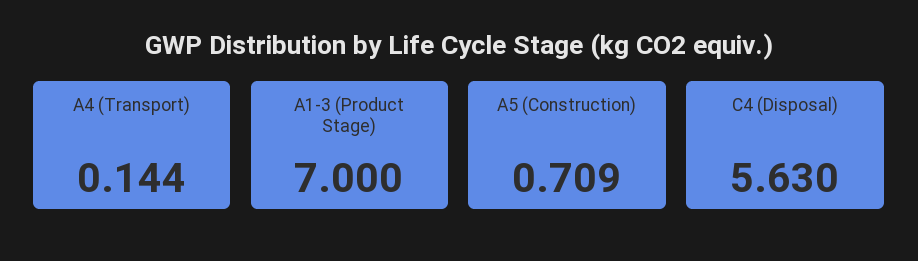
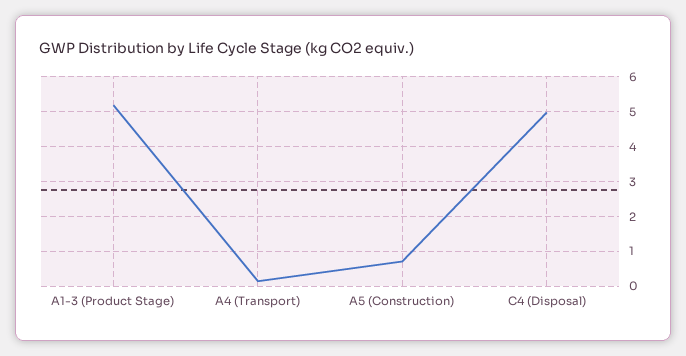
  {
    "A4 (Transport)": 0.144,
-   "A1-3 (Product Stage)": 7,
+   "A1-3 (Product Stage)": 5.2,
    "A5 (Construction)": 0.709,
-   "C4 (Disposal)": 5.63
+   "C4 (Disposal)": 5
  }

